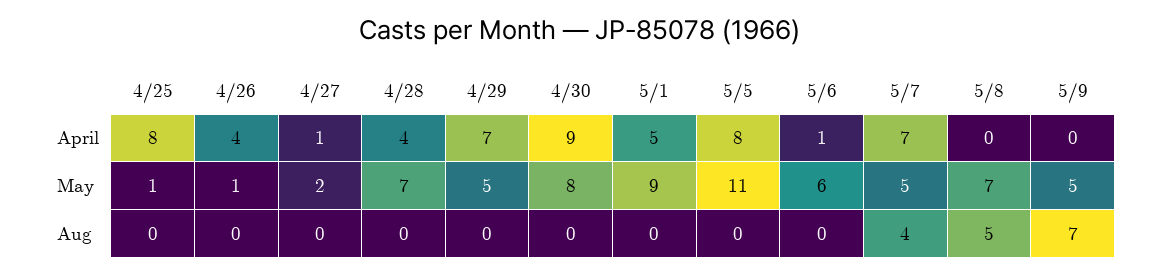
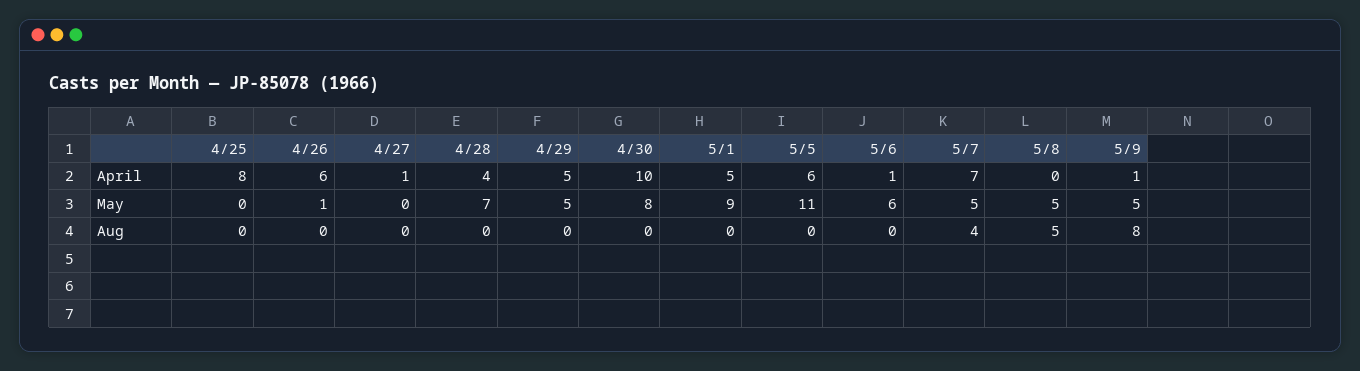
  {
    "4/25": {
      "April": 8,
-     "May": 1,
+     "May": 0,
      "Aug": 0
    },
    "4/26": {
-     "April": 4,
+     "April": 6,
      "May": 1,
      "Aug": 0
    },
    "4/27": {
      "April": 1,
-     "May": 2,
+     "May": 0,
      "Aug": 0
    },
    "4/28": {
      "April": 4,
      "May": 7,
      "Aug": 0
    },
    "4/29": {
-     "April": 7,
+     "April": 5,
      "May": 5,
      "Aug": 0
    },
    "4/30": {
-     "April": 9,
+     "April": 10,
      "May": 8,
      "Aug": 0
    },
    "5/1": {
      "April": 5,
      "May": 9,
      "Aug": 0
    },
    "5/5": {
-     "April": 8,
+     "April": 6,
      "May": 11,
      "Aug": 0
    },
    "5/6": {
      "April": 1,
      "May": 6,
      "Aug": 0
    },
    "5/7": {
      "April": 7,
      "May": 5,
      "Aug": 4
    },
    "5/8": {
      "April": 0,
-     "May": 7,
+     "May": 5,
      "Aug": 5
    },
    "5/9": {
-     "April": 0,
+     "April": 1,
      "May": 5,
-     "Aug": 7
+     "Aug": 8
    }
  }

